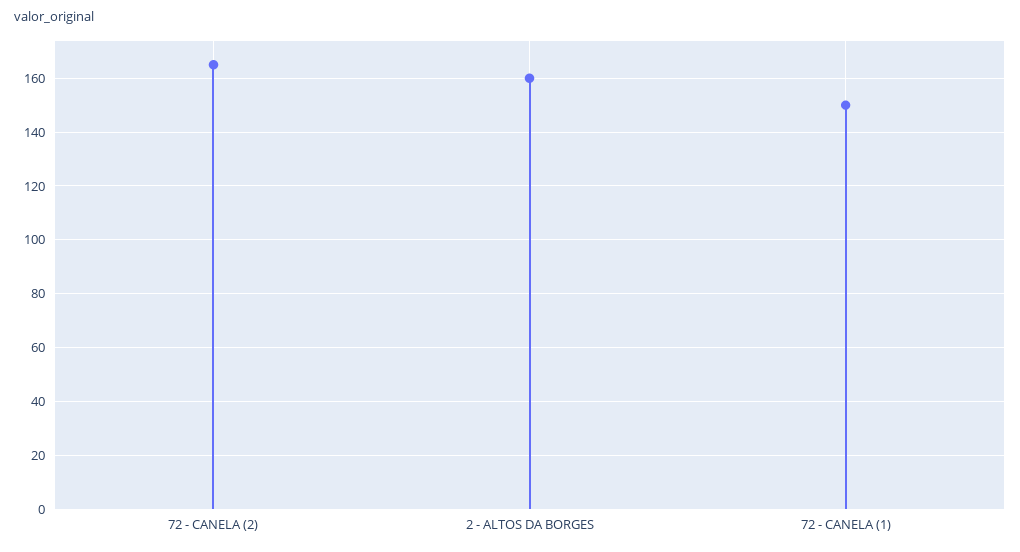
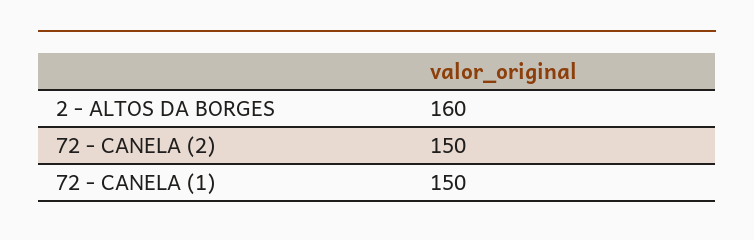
  {
-   "72 - CANELA (2)": 165,
+   "72 - CANELA (2)": 150,
    "2 - ALTOS DA BORGES": 160,
    "72 - CANELA (1)": 150
  }

